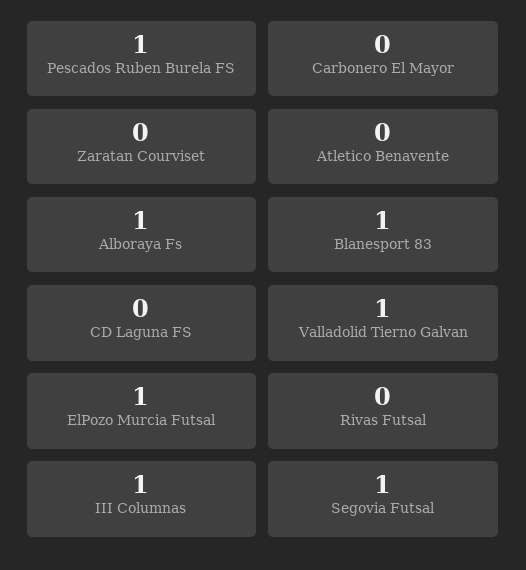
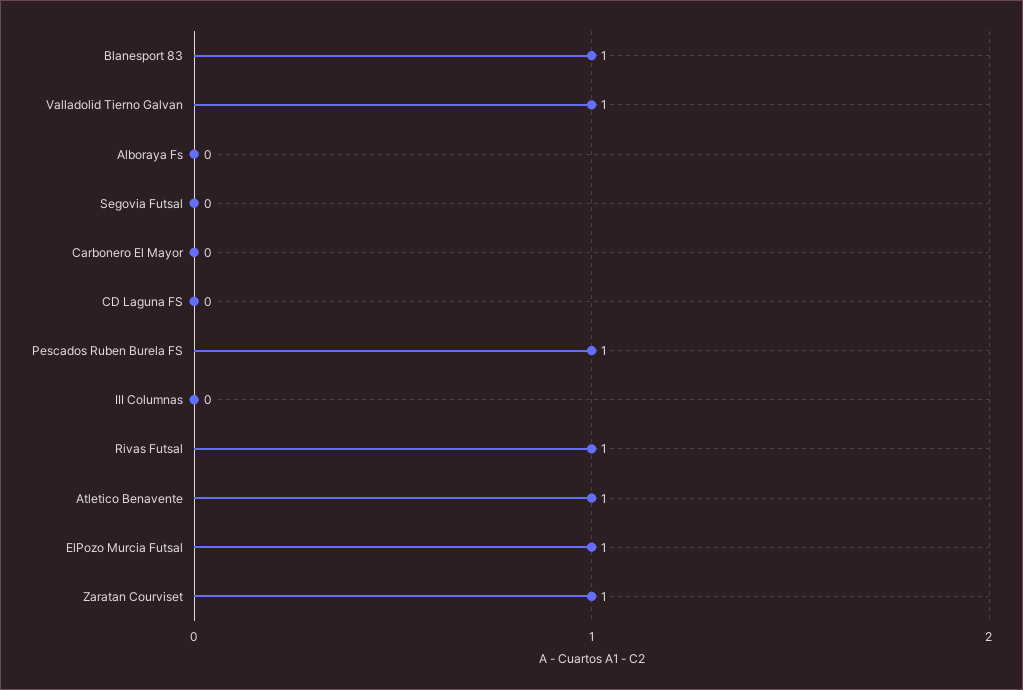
  {
    "Pescados Ruben Burela FS": 1,
    "Carbonero El Mayor": 0,
-   "Zaratan Courviset": 0,
+   "Zaratan Courviset": 1,
-   "Atletico Benavente": 0,
+   "Atletico Benavente": 1,
-   "Alboraya Fs": 1,
+   "Alboraya Fs": 0,
    "Blanesport 83": 1,
    "CD Laguna FS": 0,
    "Valladolid Tierno Galvan": 1,
    "ElPozo Murcia Futsal": 1,
-   "Rivas Futsal": 0,
+   "Rivas Futsal": 1,
-   "III Columnas": 1,
+   "III Columnas": 0,
-   "Segovia Futsal": 1
+   "Segovia Futsal": 0
  }

